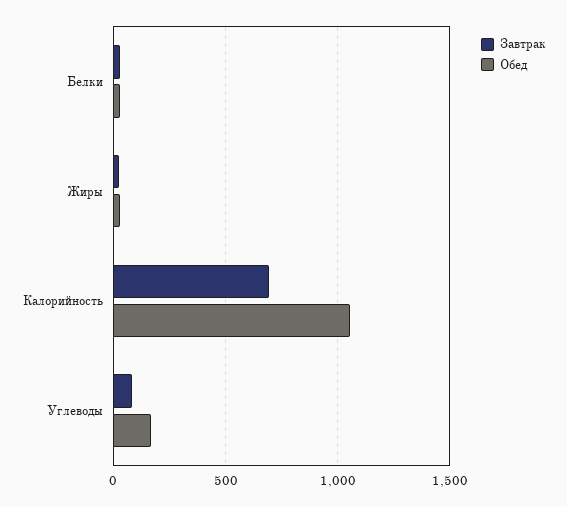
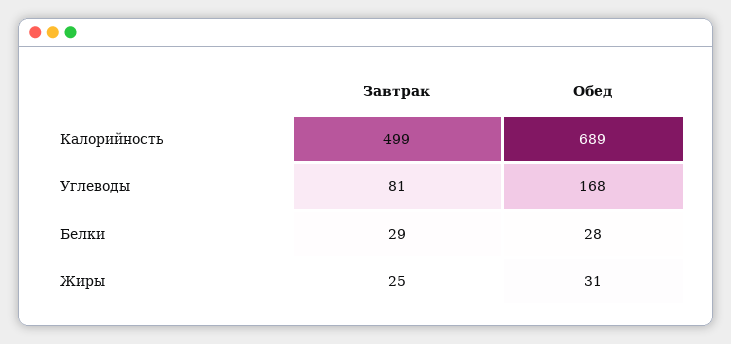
  {
    "Завтрак": {
      "Белки": 29,
      "Жиры": 25,
-     "Калорийность": 700,
+     "Калорийность": 499,
      "Углеводы": 81
    },
    "Обед": {
      "Белки": 28,
      "Жиры": 31,
-     "Калорийность": 1050,
+     "Калорийность": 689,
      "Углеводы": 168
    }
  }

